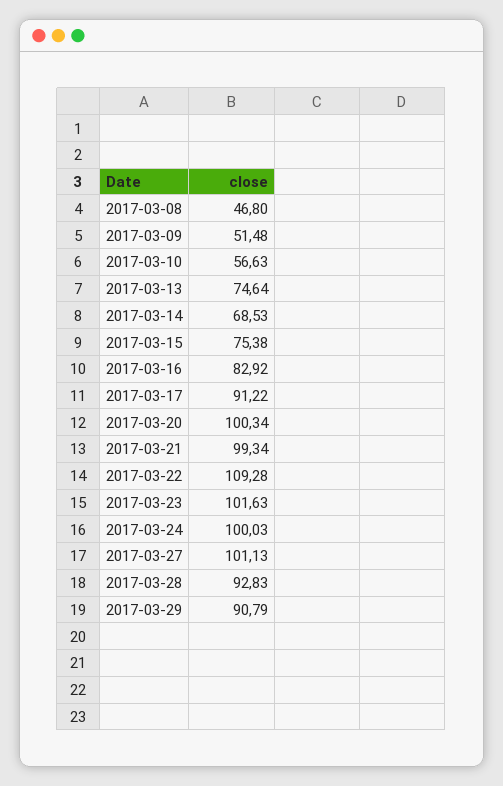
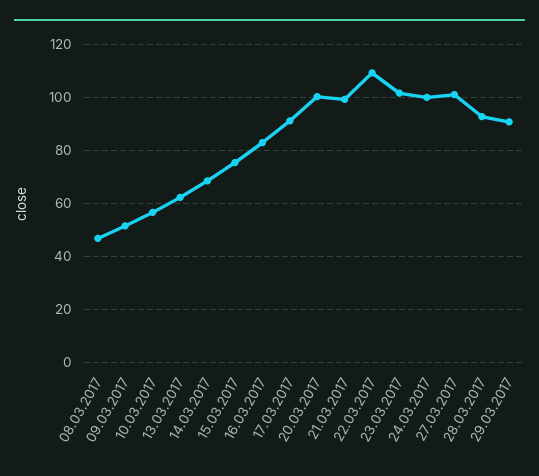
  {
    "2017-03-08": 46.8,
    "2017-03-09": 51.48,
    "2017-03-10": 56.63,
-   "2017-03-13": 74.64,
+   "2017-03-13": 62.5,
    "2017-03-14": 68.53,
    "2017-03-15": 75.38,
    "2017-03-16": 82.92,
    "2017-03-17": 91.22,
    "2017-03-20": 100.34,
    "2017-03-21": 99.34,
    "2017-03-22": 109.28,
    "2017-03-23": 101.63,
    "2017-03-24": 100.03,
    "2017-03-27": 101.13,
    "2017-03-28": 92.83,
    "2017-03-29": 90.79
  }

